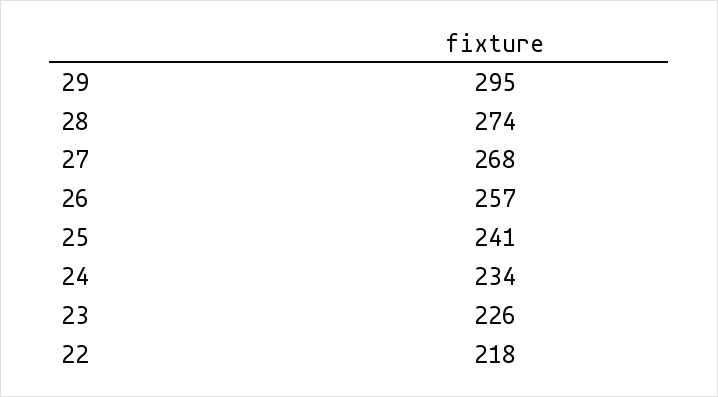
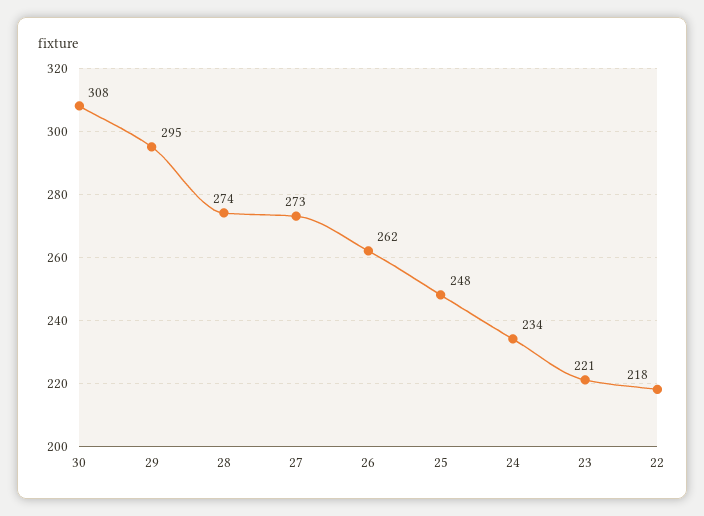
  {
    "29": 295,
    "28": 274,
-   "27": 268,
+   "27": 273,
-   "26": 257,
+   "26": 262,
-   "25": 241,
+   "25": 248,
    "24": 234,
-   "23": 226,
+   "23": 221,
-   "22": 218
+   "22": 218,
+   "30": 308
  }

